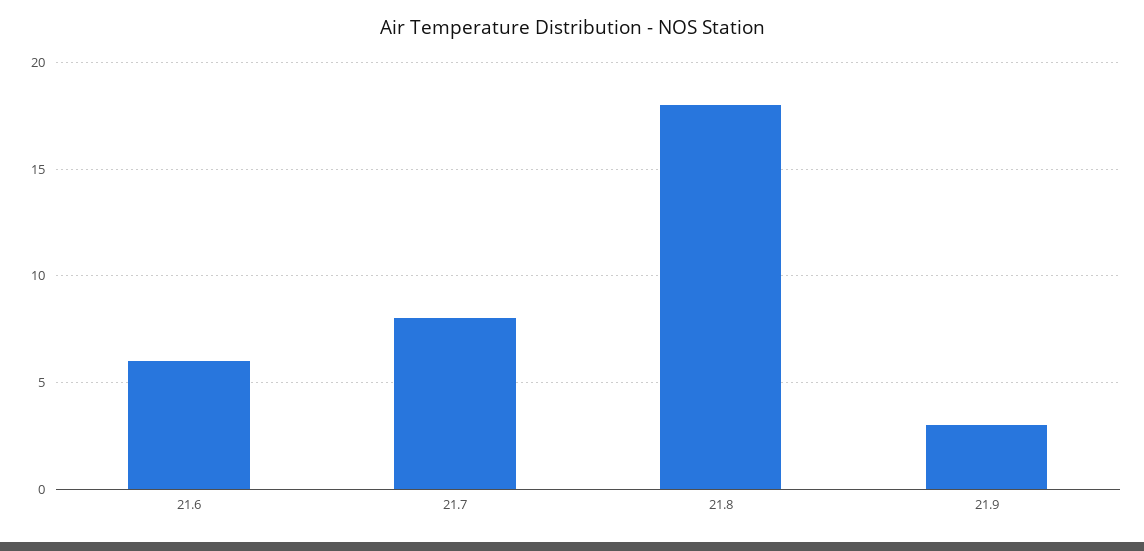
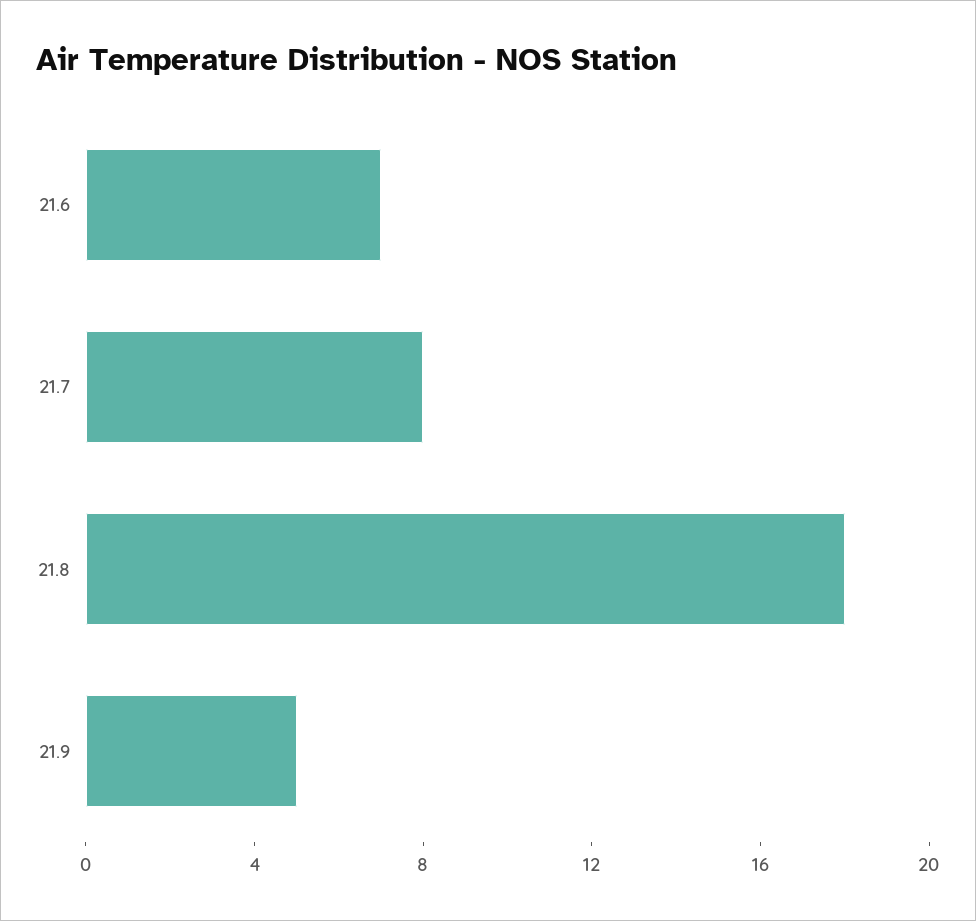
  {
-   "21.6": 6,
+   "21.6": 7,
    "21.7": 8,
    "21.8": 18,
-   "21.9": 3
+   "21.9": 5
  }

